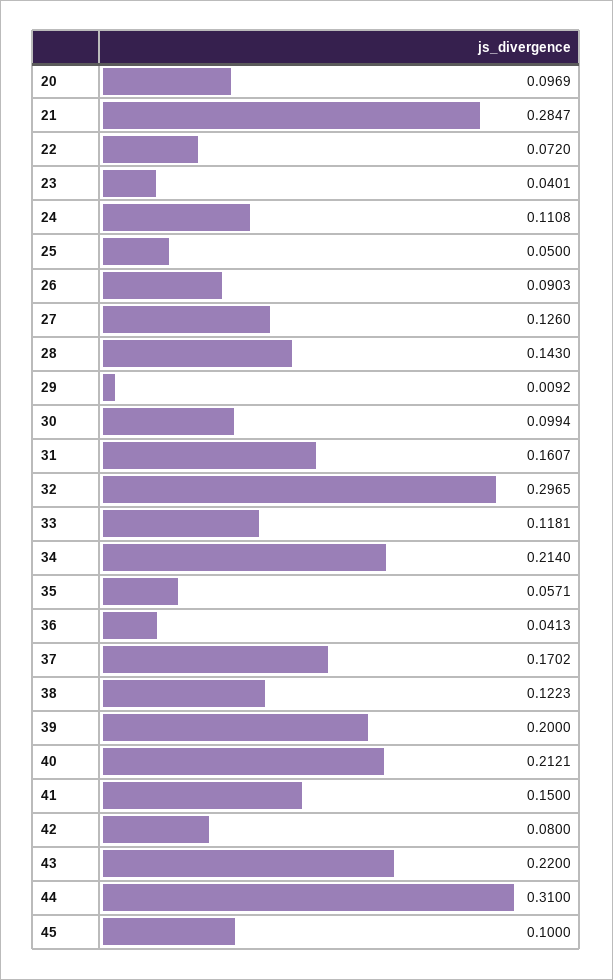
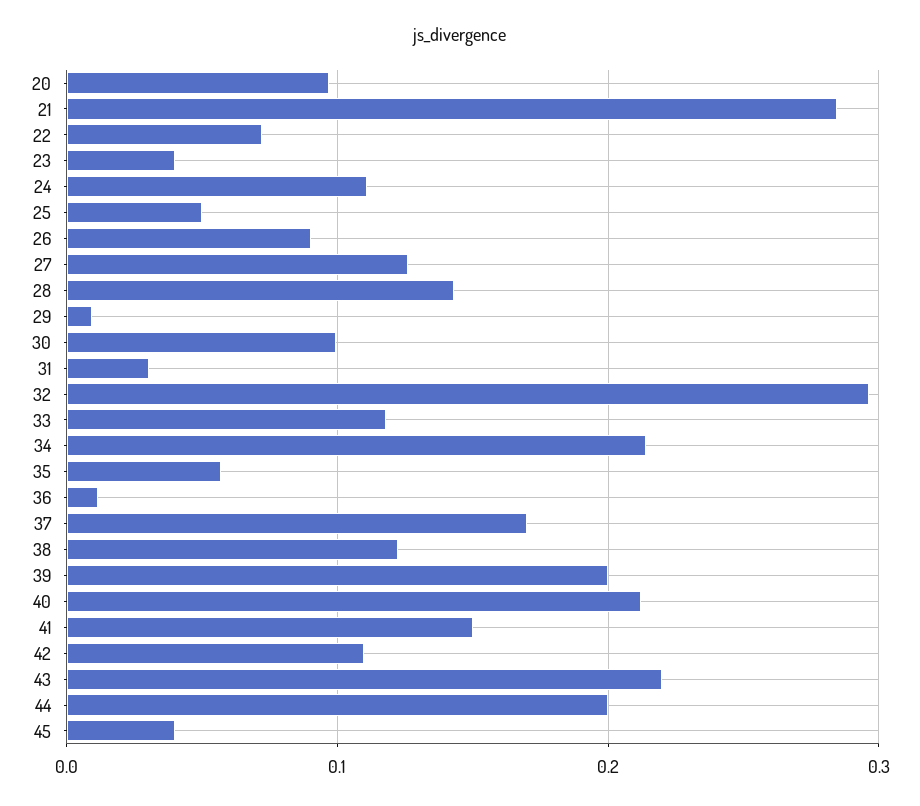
  {
    "20": 0.0969,
    "21": 0.2847,
    "22": 0.072,
    "23": 0.0401,
    "24": 0.1108,
    "25": 0.05,
    "26": 0.0903,
    "27": 0.126,
    "28": 0.143,
    "29": 0.0092,
    "30": 0.0994,
-   "31": 0.1607,
+   "31": 0.03,
    "32": 0.2965,
    "33": 0.1181,
    "34": 0.214,
    "35": 0.0571,
-   "36": 0.0413,
+   "36": 0.01,
    "37": 0.1702,
    "38": 0.1223,
    "39": 0.2,
    "40": 0.2121,
    "41": 0.15,
-   "42": 0.08,
+   "42": 0.11,
    "43": 0.22,
-   "44": 0.31,
+   "44": 0.2,
-   "45": 0.1
+   "45": 0.04
  }

